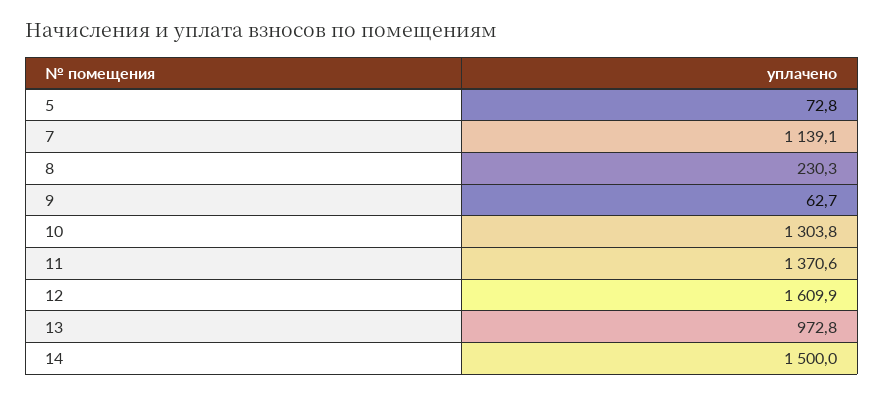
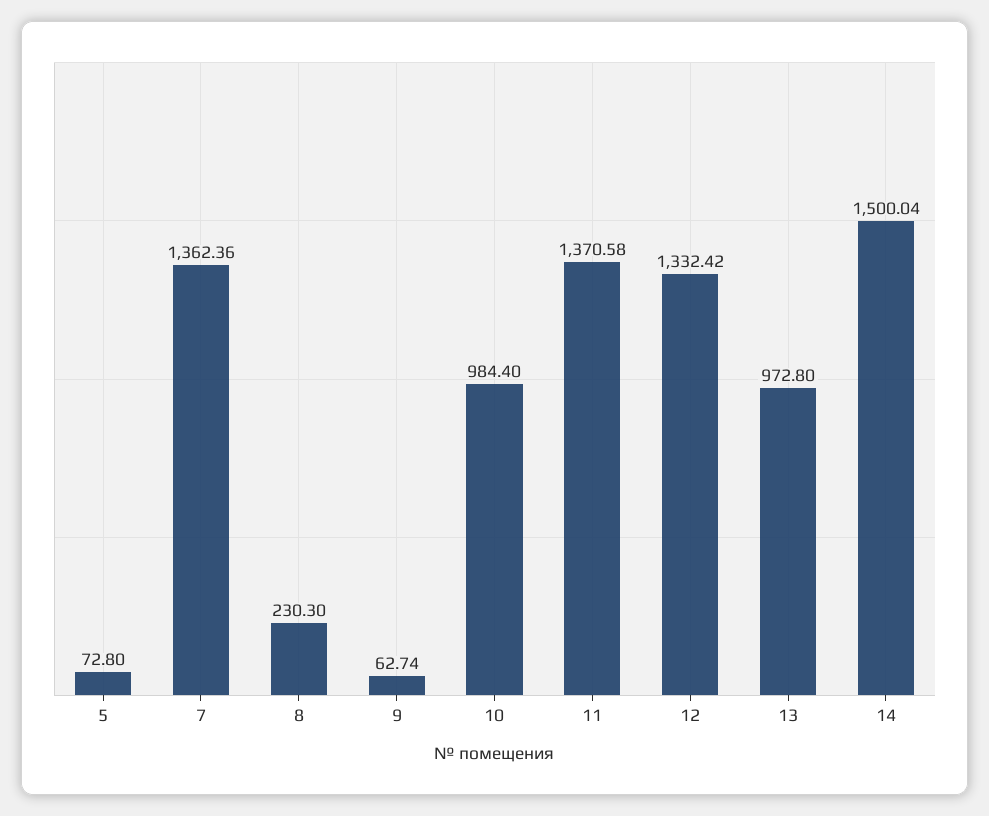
  {
    "5": 72.8,
-   "7": 1139.1,
+   "7": 1362.36,
    "8": 230.3,
    "9": 62.74,
-   "10": 1303.8,
+   "10": 984.4,
    "11": 1370.58,
-   "12": 1609.9,
+   "12": 1332.42,
    "13": 972.8,
    "14": 1500.04
  }

